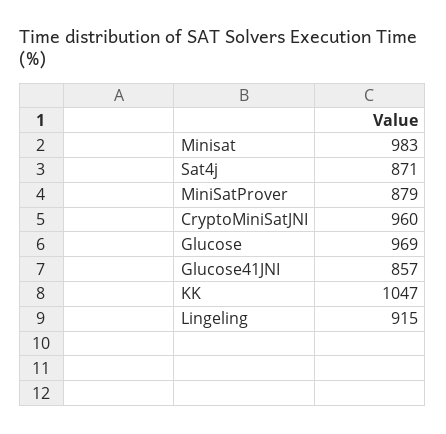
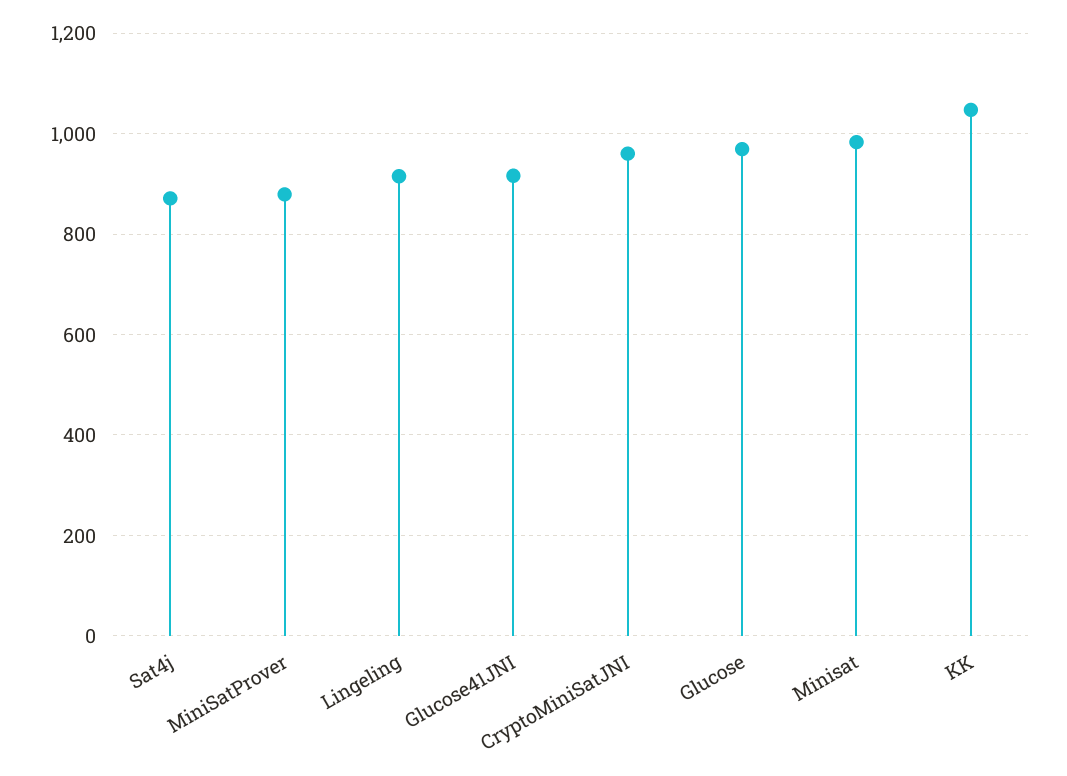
  {
    "Minisat": 983,
    "Sat4j": 871,
    "MiniSatProver": 879,
    "CryptoMiniSatJNI": 960,
    "Glucose": 969,
-   "Glucose41JNI": 857,
+   "Glucose41JNI": 920,
    "KK": 1047,
    "Lingeling": 915
  }

